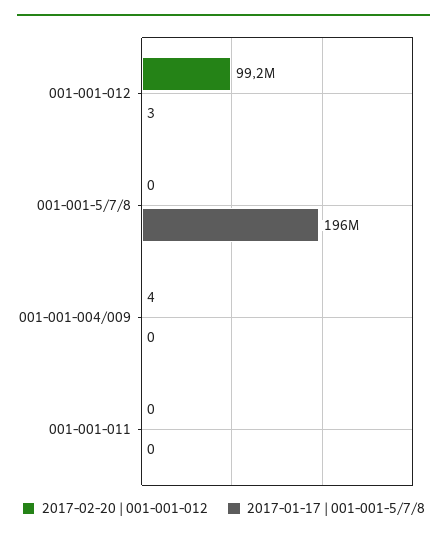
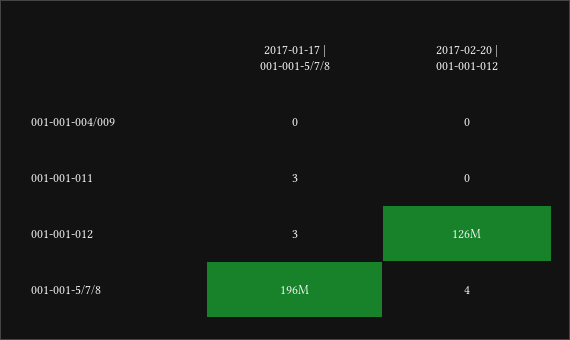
  {
    "2017-02-20 | 001-001-012": {
-     "001-001-012": 99200000,
+     "001-001-012": 126000000,
-     "001-001-5/7/8": 0,
+     "001-001-5/7/8": 4,
-     "001-001-004/009": 4,
+     "001-001-004/009": 0,
      "001-001-011": 0
    },
    "2017-01-17 | 001-001-5/7/8": {
      "001-001-012": 3,
      "001-001-5/7/8": 196000000,
      "001-001-004/009": 0,
-     "001-001-011": 0
+     "001-001-011": 3
    }
  }

